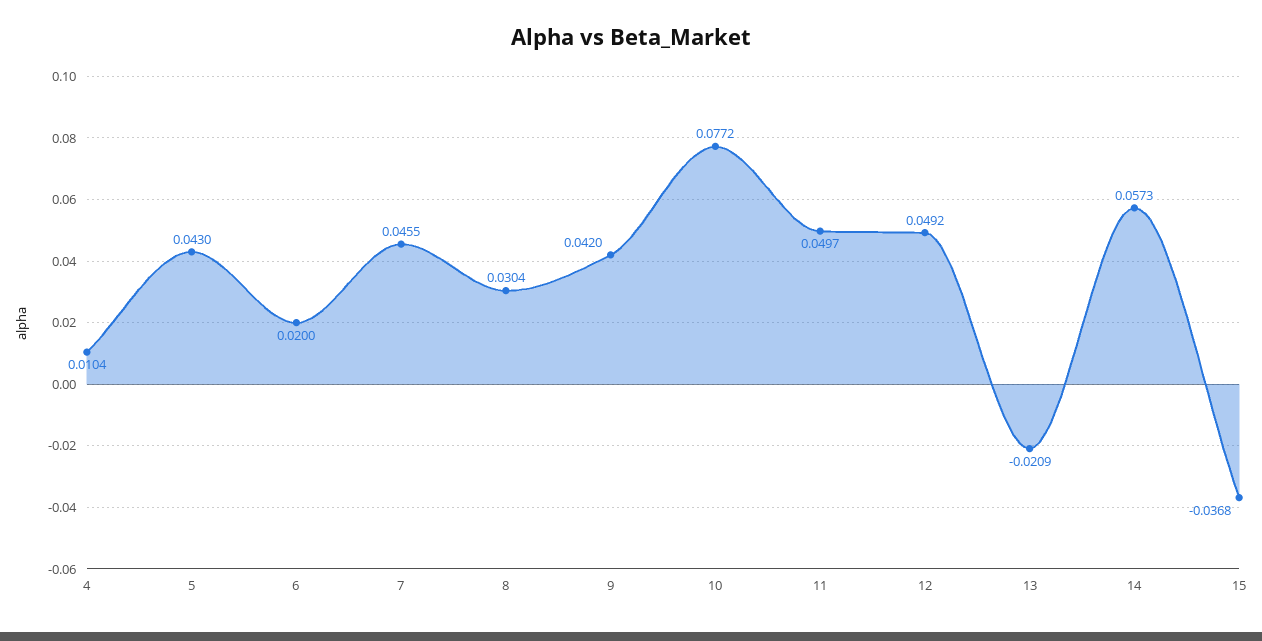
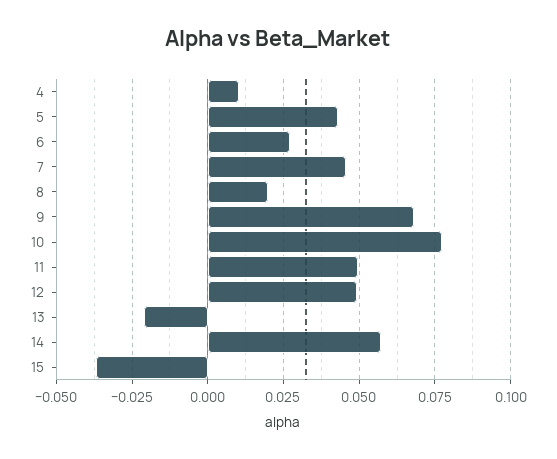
  {
    "4": 0.0104,
    "5": 0.043,
-   "6": 0.02,
+   "6": 0.0275,
    "7": 0.0455,
-   "8": 0.0304,
+   "8": 0.02,
-   "9": 0.042,
+   "9": 0.0675,
    "10": 0.0772,
    "11": 0.0497,
    "12": 0.0492,
    "13": -0.0209,
    "14": 0.0573,
    "15": -0.0368
  }

